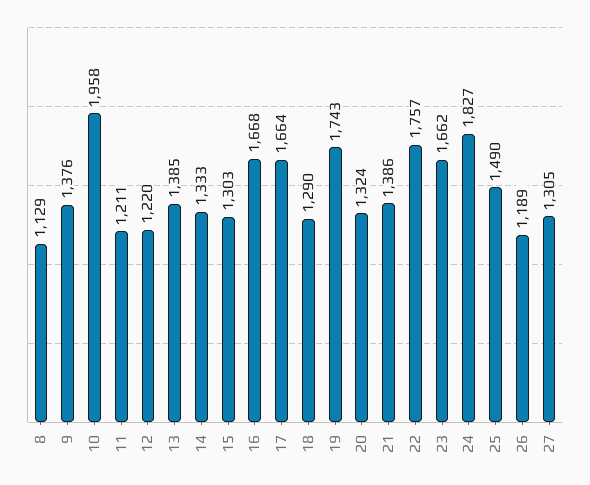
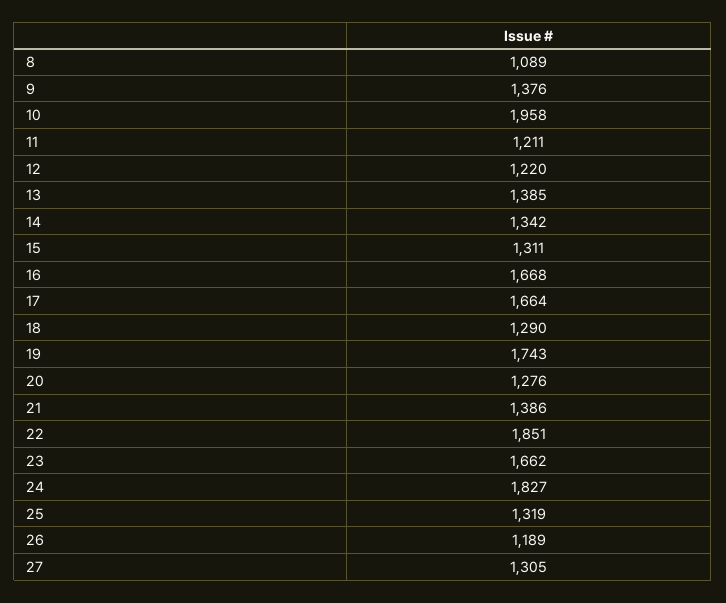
  {
-   "8": 1129,
+   "8": 1089,
    "9": 1376,
    "10": 1958,
    "11": 1211,
    "12": 1220,
    "13": 1385,
-   "14": 1333,
+   "14": 1342,
-   "15": 1303,
+   "15": 1311,
    "16": 1668,
    "17": 1664,
    "18": 1290,
    "19": 1743,
-   "20": 1324,
+   "20": 1276,
    "21": 1386,
-   "22": 1757,
+   "22": 1851,
    "23": 1662,
    "24": 1827,
-   "25": 1490,
+   "25": 1319,
    "26": 1189,
    "27": 1305
  }

